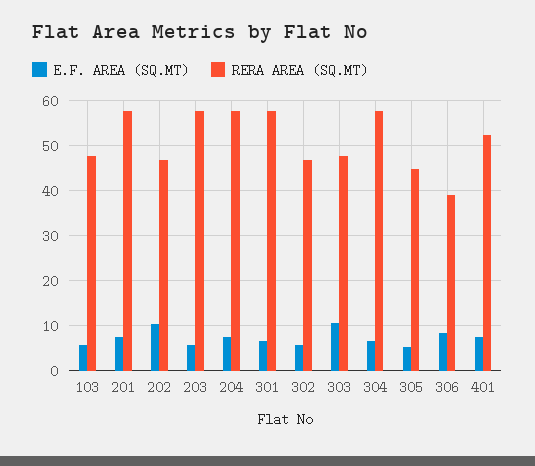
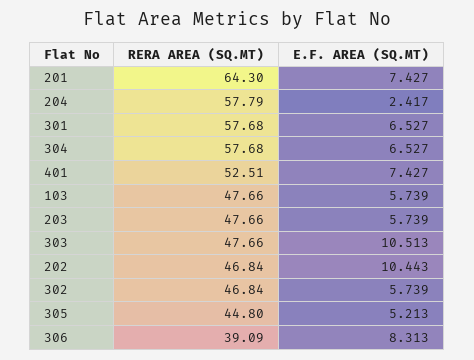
  {
    "E.F. AREA (SQ.MT)": {
      "103": 5.739,
      "201": 7.427,
      "202": 10.443,
      "203": 5.739,
-     "204": 8,
+     "204": 2.417,
      "301": 6.527,
      "302": 5.739,
      "303": 10.513,
      "304": 6.527,
      "305": 5.213,
      "306": 8.313,
      "401": 7.427
    },
    "RERA AREA (SQ.MT)": {
      "103": 47.66,
-     "201": 58,
+     "201": 64.3,
      "202": 46.84,
-     "203": 58,
+     "203": 47.66,
      "204": 57.79,
      "301": 57.68,
      "302": 46.84,
      "303": 47.66,
      "304": 57.68,
      "305": 44.8,
      "306": 39.09,
      "401": 52.51
    }
  }

